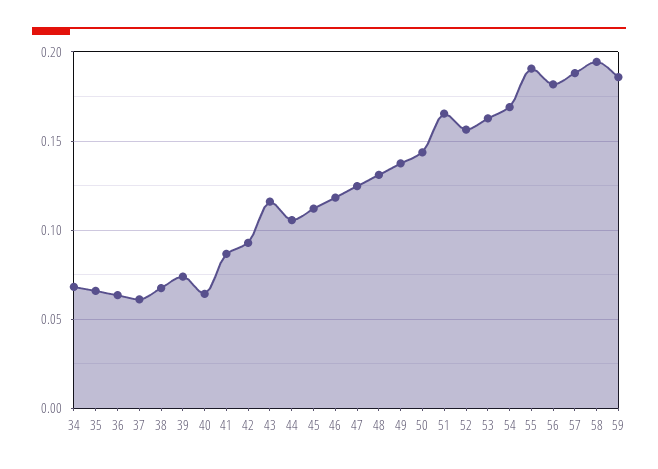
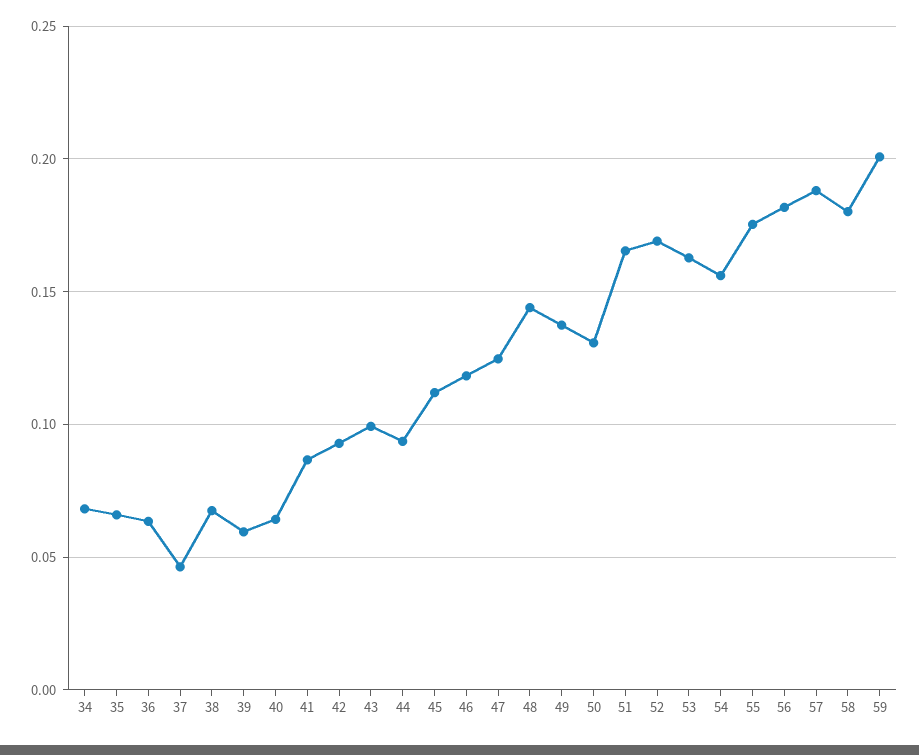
  {
    "34": 0.07,
    "35": 0.065,
    "36": 0.065,
-   "37": 0.06,
+   "37": 0.045,
    "38": 0.07,
-   "39": 0.075,
+   "39": 0.06,
    "40": 0.065,
    "41": 0.085,
    "42": 0.095,
-   "43": 0.115,
+   "43": 0.1,
-   "44": 0.105,
+   "44": 0.095,
    "45": 0.11,
    "46": 0.12,
    "47": 0.125,
-   "48": 0.13,
+   "48": 0.145,
    "49": 0.135,
-   "50": 0.145,
+   "50": 0.13,
    "51": 0.165,
-   "52": 0.155,
+   "52": 0.17,
    "53": 0.165,
-   "54": 0.17,
+   "54": 0.155,
-   "55": 0.19,
+   "55": 0.175,
    "56": 0.18,
    "57": 0.19,
-   "58": 0.195,
+   "58": 0.18,
-   "59": 0.185
+   "59": 0.2
  }

